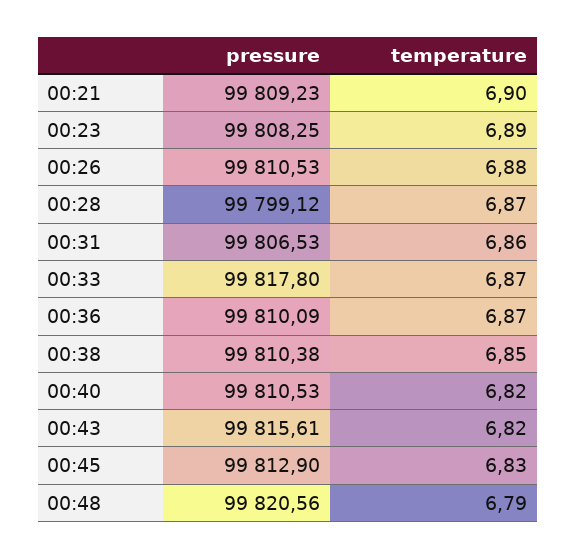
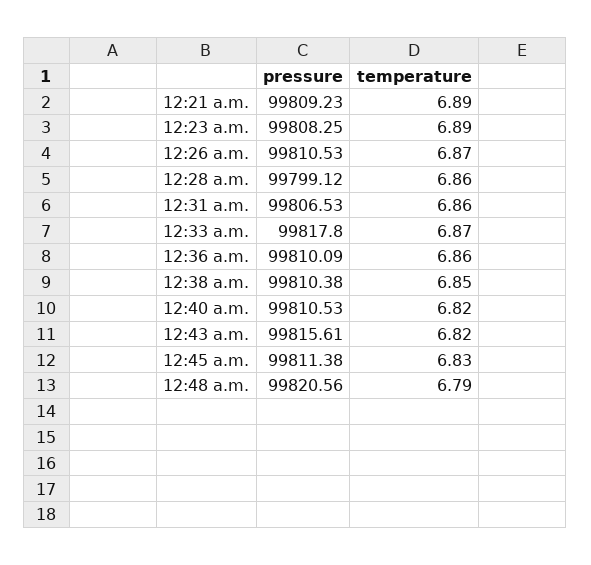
  {
    "pressure": {
      "00:21": 99809.23,
      "00:23": 99808.25,
      "00:26": 99810.53,
      "00:28": 99799.12,
      "00:31": 99806.53,
      "00:33": 99817.8,
      "00:36": 99810.09,
      "00:38": 99810.38,
      "00:40": 99810.53,
      "00:43": 99815.61,
-     "00:45": 99812.9,
+     "00:45": 99811.38,
      "00:48": 99820.56
    },
    "temperature": {
-     "00:21": 6.9,
+     "00:21": 6.89,
      "00:23": 6.89,
-     "00:26": 6.88,
+     "00:26": 6.87,
-     "00:28": 6.87,
+     "00:28": 6.86,
      "00:31": 6.86,
      "00:33": 6.87,
-     "00:36": 6.87,
+     "00:36": 6.86,
      "00:38": 6.85,
      "00:40": 6.82,
      "00:43": 6.82,
      "00:45": 6.83,
      "00:48": 6.79
    }
  }

